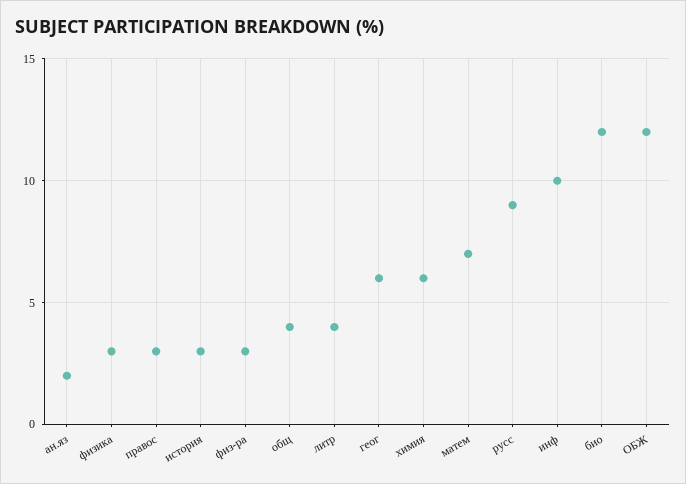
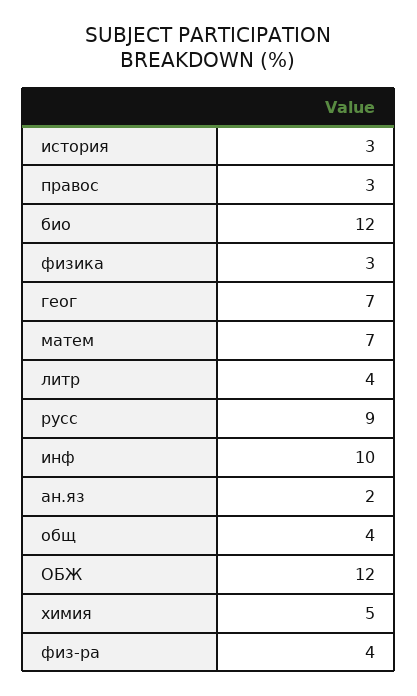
  {
    "ан.яз": 2,
    "физика": 3,
    "правос": 3,
    "история": 3,
-   "физ-ра": 3,
+   "физ-ра": 4,
    "общ": 4,
    "литр": 4,
-   "геог": 6,
+   "геог": 7,
-   "химия": 6,
+   "химия": 5,
    "матем": 7,
    "русс": 9,
    "инф": 10,
    "био": 12,
    "ОБЖ": 12
  }

